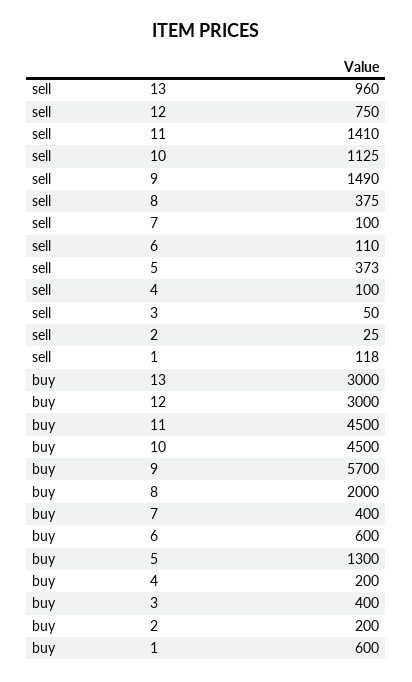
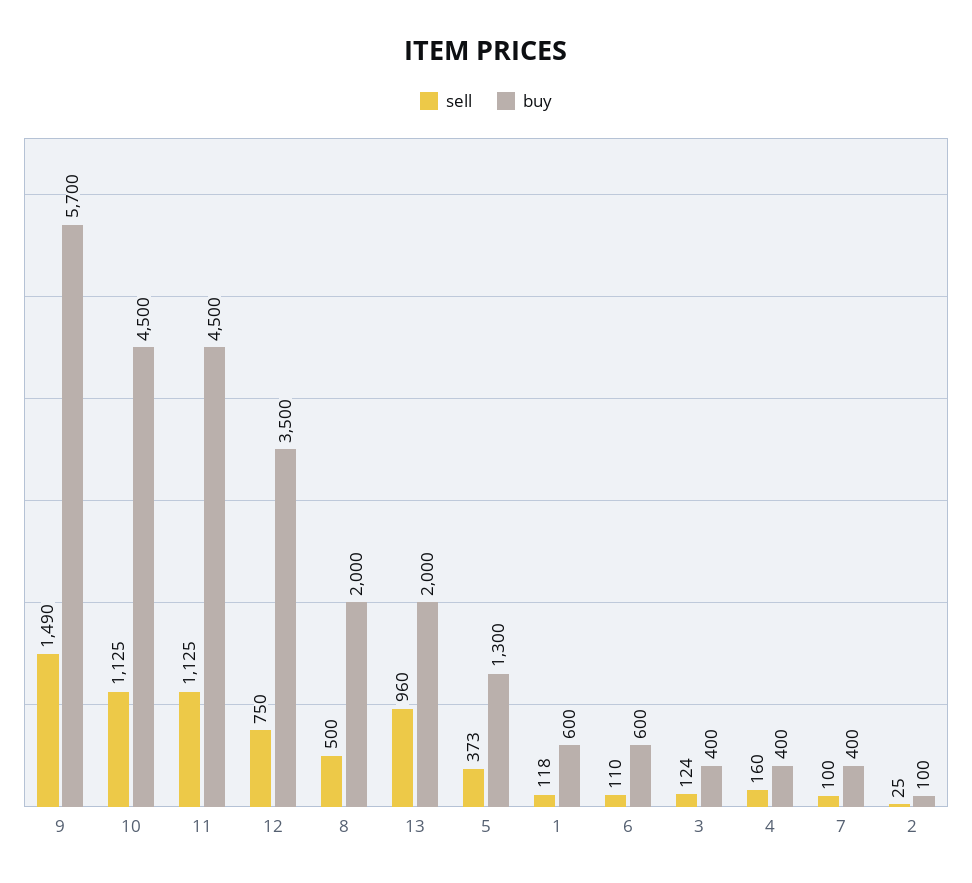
  {
    "sell": {
      "13": 960,
      "12": 750,
-     "11": 1410,
+     "11": 1125,
      "10": 1125,
      "9": 1490,
-     "8": 375,
+     "8": 500,
      "7": 100,
      "6": 110,
      "5": 373,
-     "4": 100,
+     "4": 160,
-     "3": 50,
+     "3": 124,
      "2": 25,
      "1": 118
    },
    "buy": {
-     "13": 3000,
+     "13": 2000,
-     "12": 3000,
+     "12": 3500,
      "11": 4500,
      "10": 4500,
      "9": 5700,
      "8": 2000,
      "7": 400,
      "6": 600,
      "5": 1300,
-     "4": 200,
+     "4": 400,
      "3": 400,
-     "2": 200,
+     "2": 100,
      "1": 600
    }
  }

